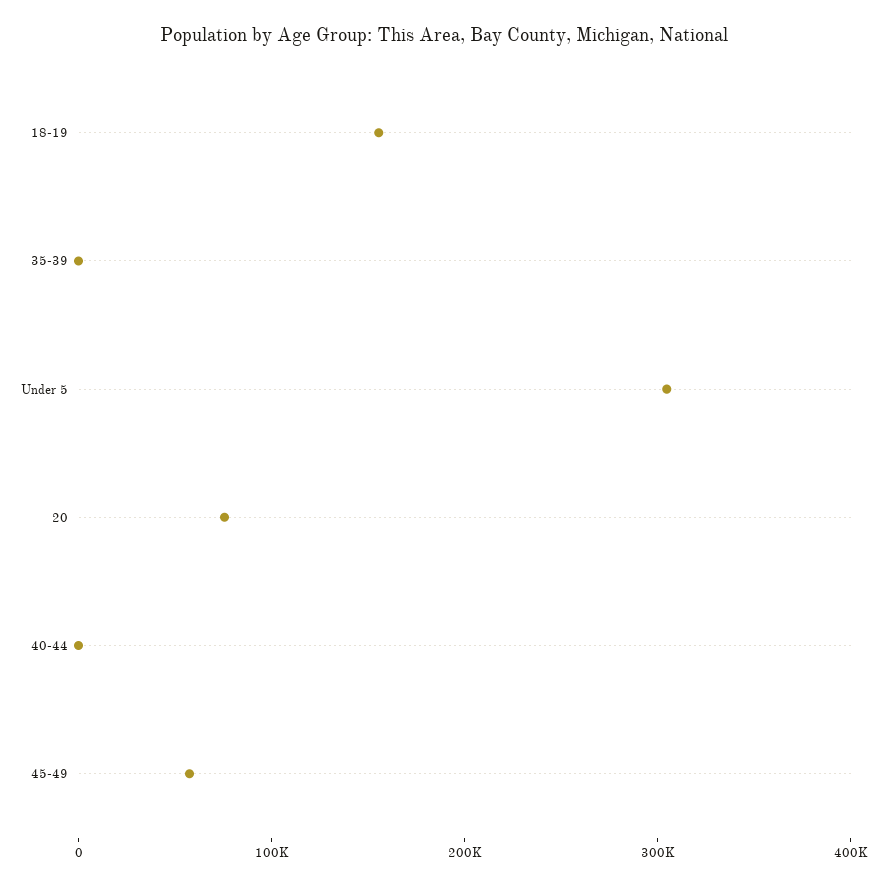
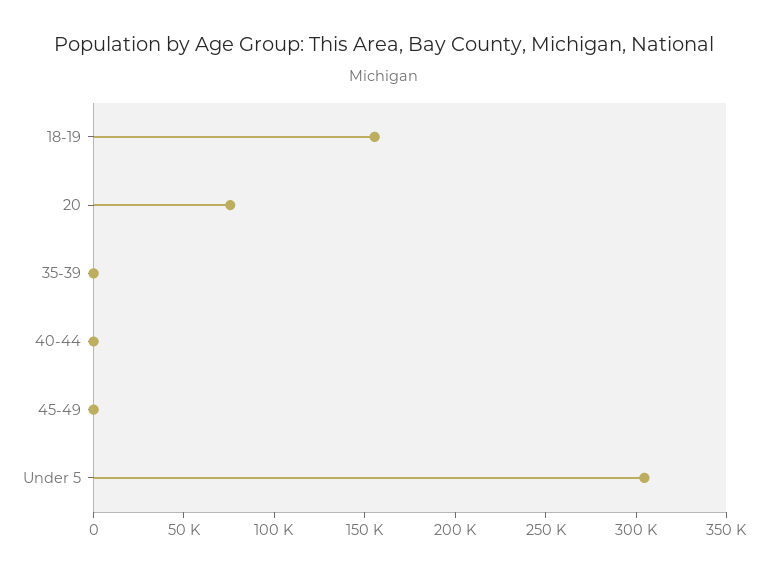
  {
    "18-19": 160000,
    "35-39": 0,
    "Under 5": 300000,
    "20": 80000,
    "40-44": 0,
-   "45-49": 60000
+   "45-49": 0
  }

